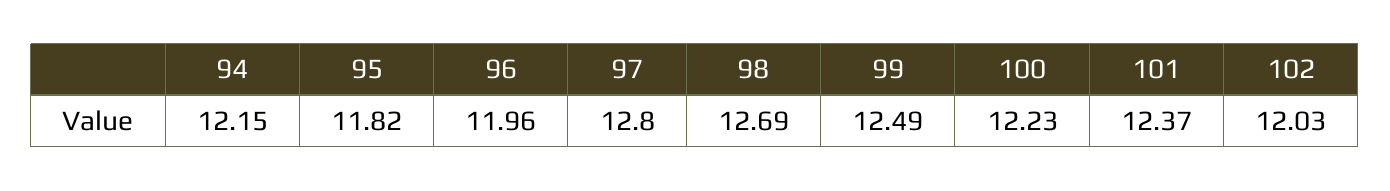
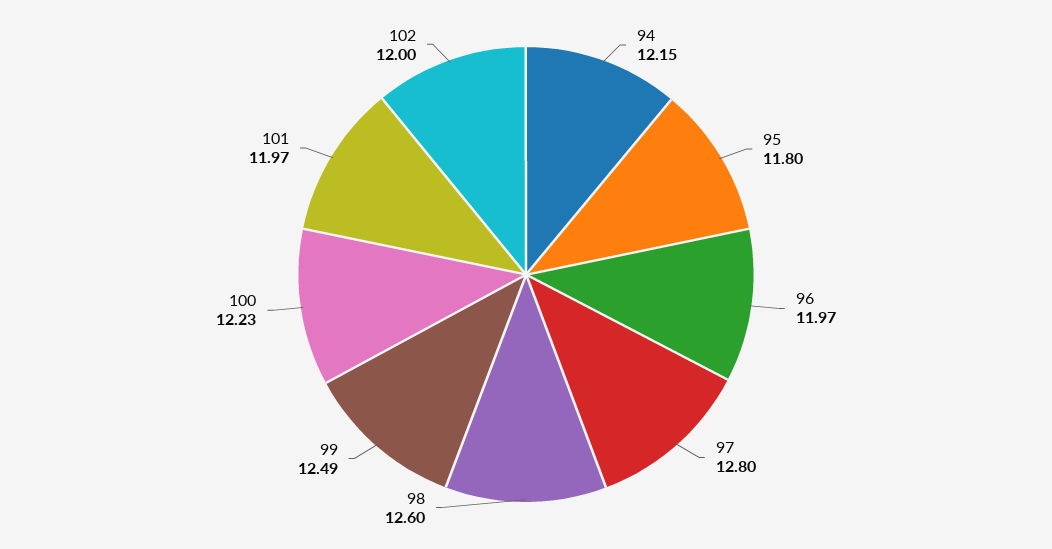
  {
    "94": 12.15,
-   "95": 11.82,
+   "95": 11.8,
-   "96": 11.96,
+   "96": 11.97,
    "97": 12.8,
-   "98": 12.69,
+   "98": 12.6,
    "99": 12.49,
    "100": 12.23,
-   "101": 12.37,
+   "101": 11.97,
-   "102": 12.03
+   "102": 12
  }

